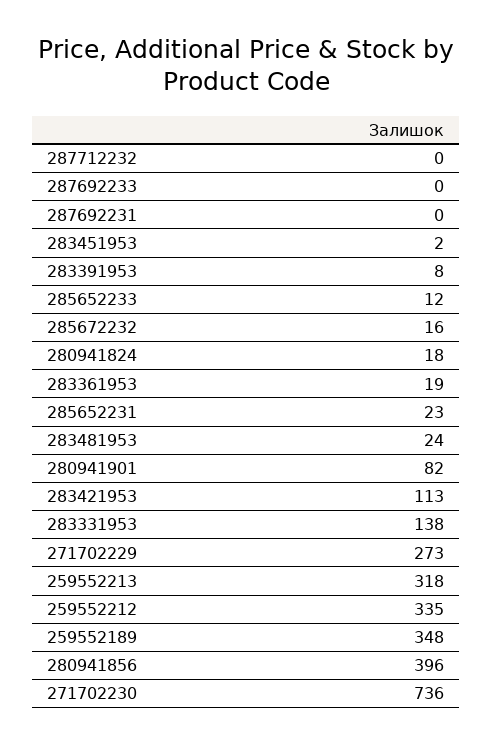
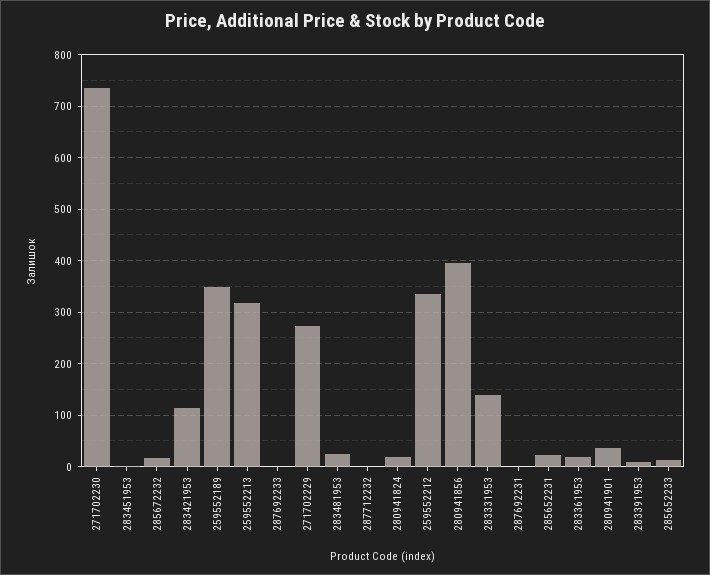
  {
    "287712232": 0,
    "287692233": 0,
    "287692231": 0,
    "283451953": 2,
    "283391953": 8,
    "285652233": 12,
    "285672232": 16,
    "280941824": 18,
    "283361953": 19,
    "285652231": 23,
    "283481953": 24,
-   "280941901": 82,
+   "280941901": 40,
    "283421953": 113,
    "283331953": 138,
    "271702229": 273,
    "259552213": 318,
    "259552212": 335,
    "259552189": 348,
    "280941856": 396,
    "271702230": 736
  }

